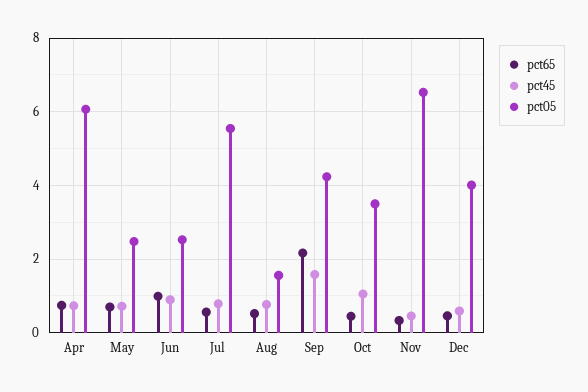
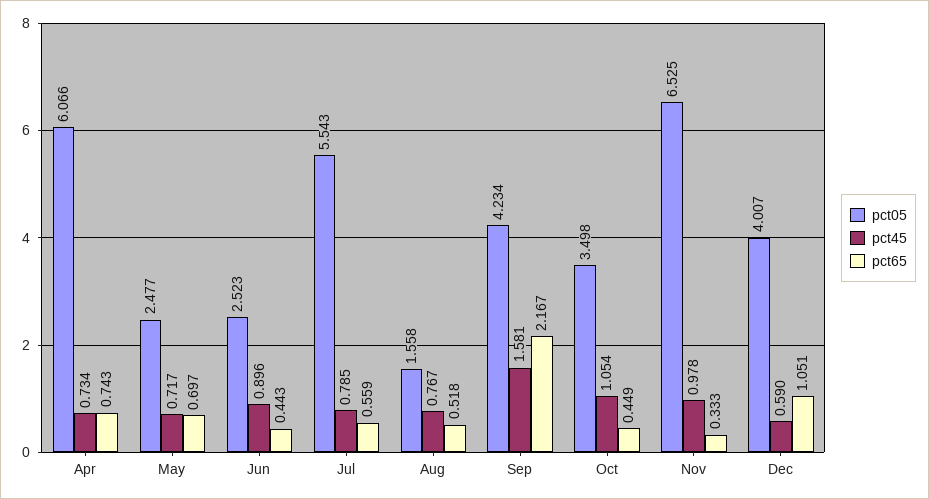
  {
    "pct65": {
      "Apr": 0.743,
      "May": 0.697,
-     "Jun": 1,
+     "Jun": 0.443,
      "Jul": 0.559,
      "Aug": 0.518,
      "Sep": 2.167,
      "Oct": 0.449,
      "Nov": 0.333,
-     "Dec": 0.4
+     "Dec": 1.051
    },
    "pct45": {
      "Apr": 0.734,
      "May": 0.717,
      "Jun": 0.896,
      "Jul": 0.785,
      "Aug": 0.767,
      "Sep": 1.581,
      "Oct": 1.054,
-     "Nov": 0.4,
+     "Nov": 0.978,
      "Dec": 0.59
    },
    "pct05": {
      "Apr": 6.066,
      "May": 2.477,
      "Jun": 2.523,
      "Jul": 5.543,
      "Aug": 1.558,
      "Sep": 4.234,
      "Oct": 3.498,
      "Nov": 6.525,
      "Dec": 4.007
    }
  }

